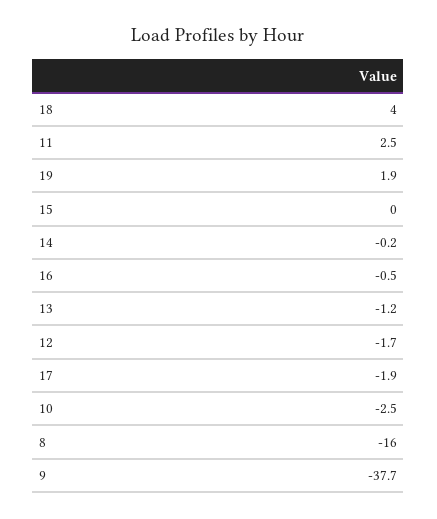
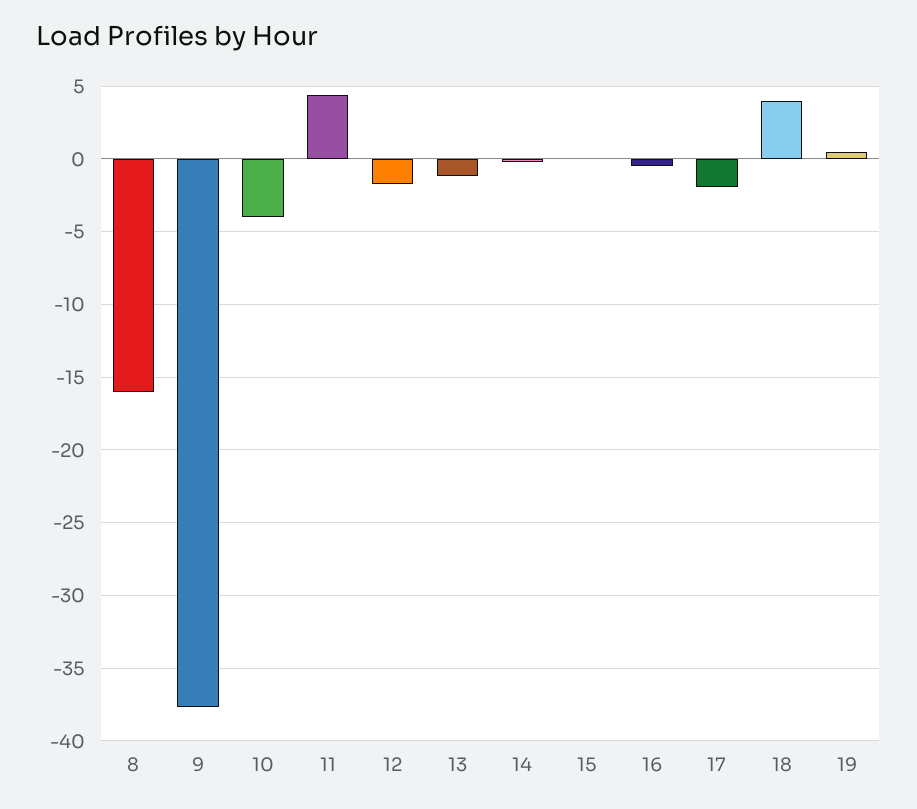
  {
    "18": 4,
-   "11": 2.5,
+   "11": 4.5,
-   "19": 1.9,
+   "19": 0.5,
    "15": 0,
    "14": -0.2,
    "16": -0.5,
    "13": -1.2,
    "12": -1.7,
    "17": -1.9,
-   "10": -2.5,
+   "10": -4,
    "8": -16,
    "9": -37.7
  }

